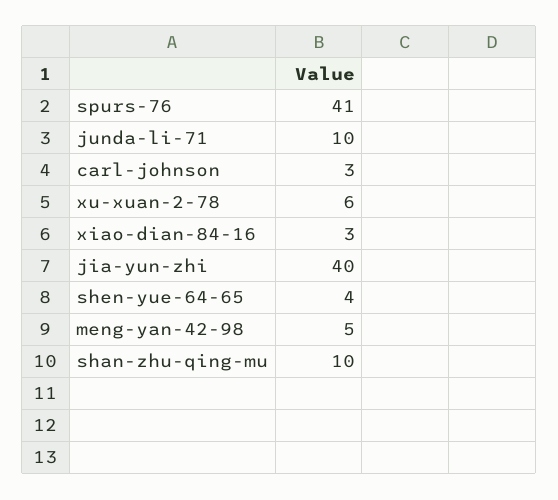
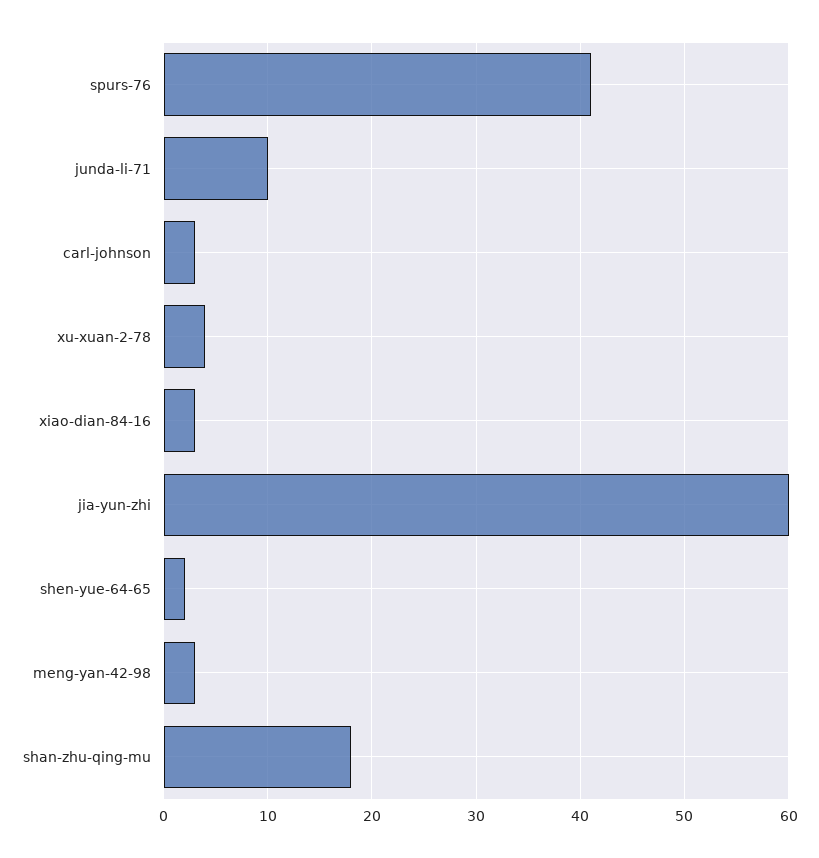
  {
    "spurs-76": 41,
    "junda-li-71": 10,
    "carl-johnson": 3,
-   "xu-xuan-2-78": 6,
+   "xu-xuan-2-78": 4,
    "xiao-dian-84-16": 3,
-   "jia-yun-zhi": 40,
+   "jia-yun-zhi": 60,
-   "shen-yue-64-65": 4,
+   "shen-yue-64-65": 2,
-   "meng-yan-42-98": 5,
+   "meng-yan-42-98": 3,
-   "shan-zhu-qing-mu": 10
+   "shan-zhu-qing-mu": 18
  }

